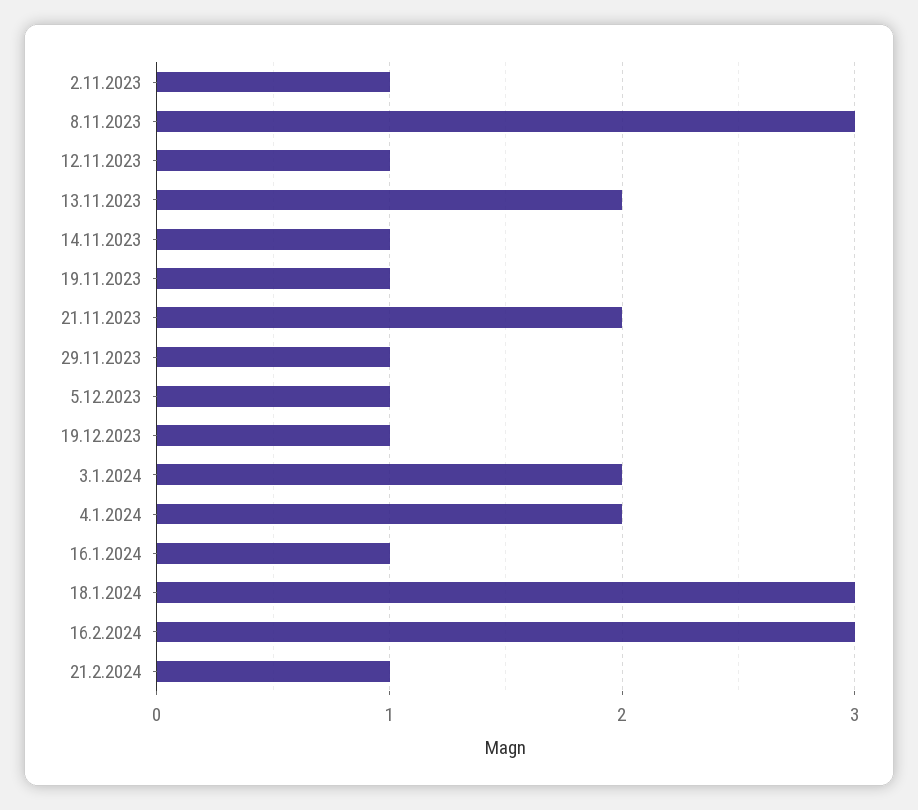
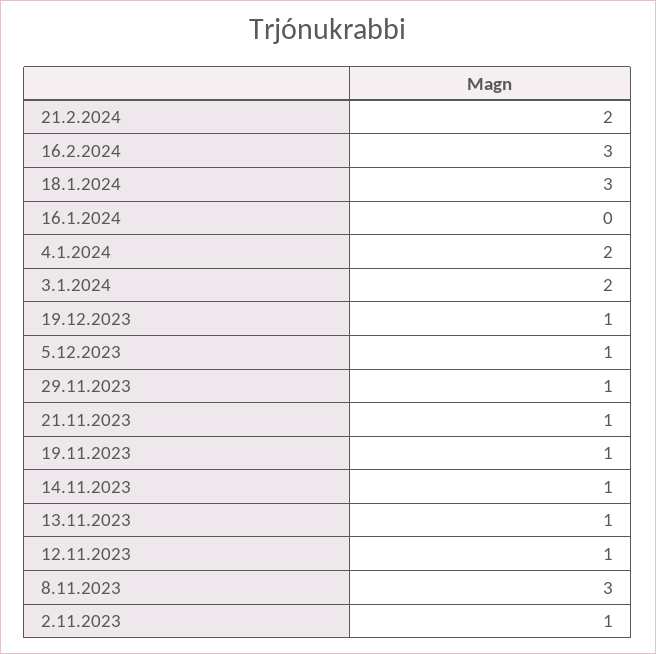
  {
    "2.11.2023": 1,
    "8.11.2023": 3,
    "12.11.2023": 1,
-   "13.11.2023": 2,
+   "13.11.2023": 1,
    "14.11.2023": 1,
    "19.11.2023": 1,
-   "21.11.2023": 2,
+   "21.11.2023": 1,
    "29.11.2023": 1,
    "5.12.2023": 1,
    "19.12.2023": 1,
    "3.1.2024": 2,
    "4.1.2024": 2,
-   "16.1.2024": 1,
+   "16.1.2024": 0,
    "18.1.2024": 3,
    "16.2.2024": 3,
-   "21.2.2024": 1
+   "21.2.2024": 2
  }

